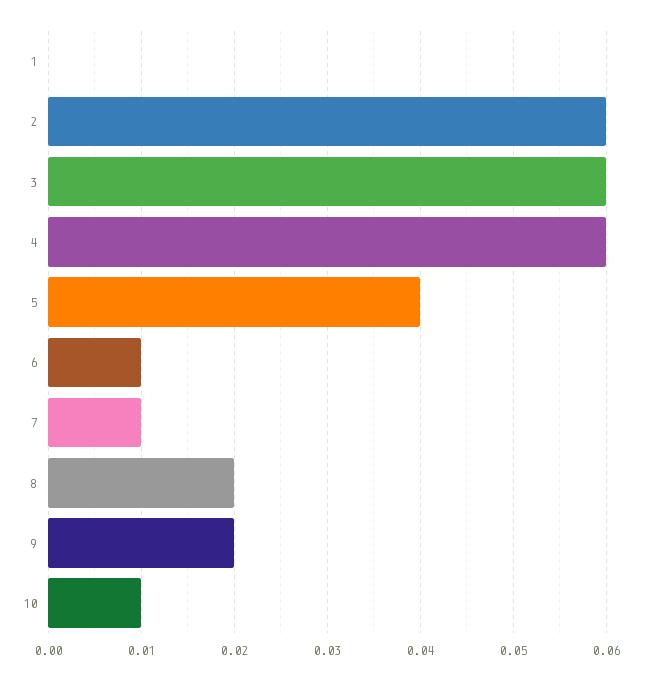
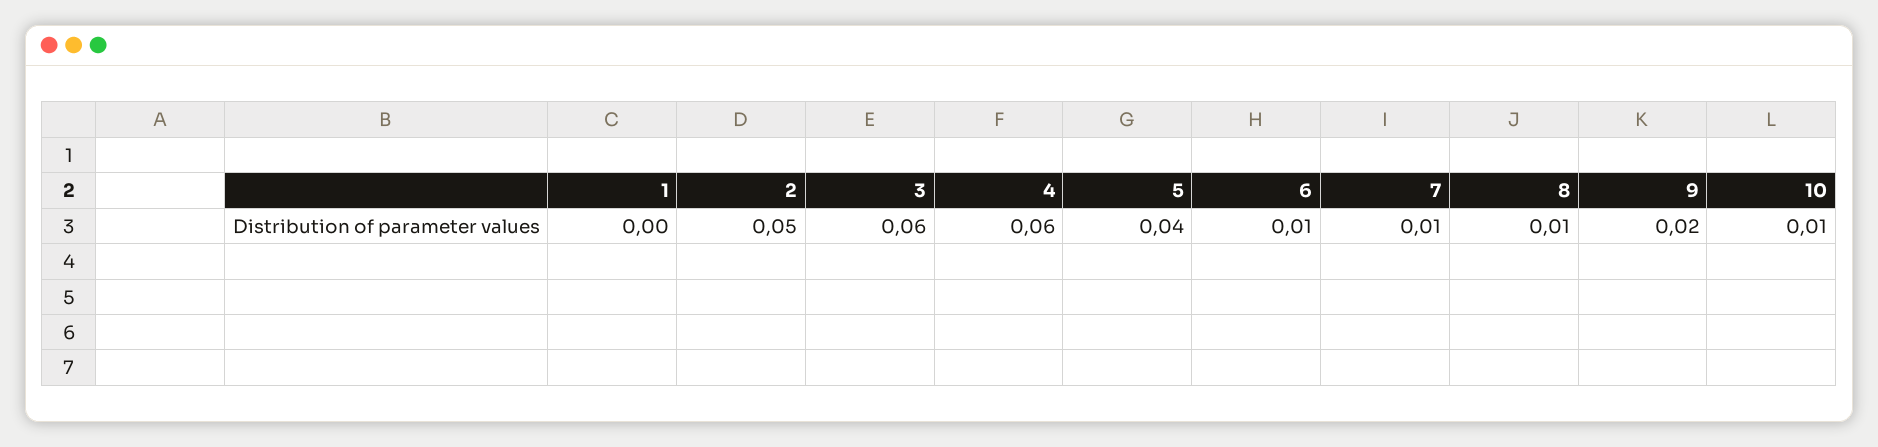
  {
    "1": 0,
-   "2": 0.06,
+   "2": 0.05,
    "3": 0.06,
    "4": 0.06,
    "5": 0.04,
    "6": 0.01,
    "7": 0.01,
-   "8": 0.02,
+   "8": 0.01,
    "9": 0.02,
    "10": 0.01
  }

